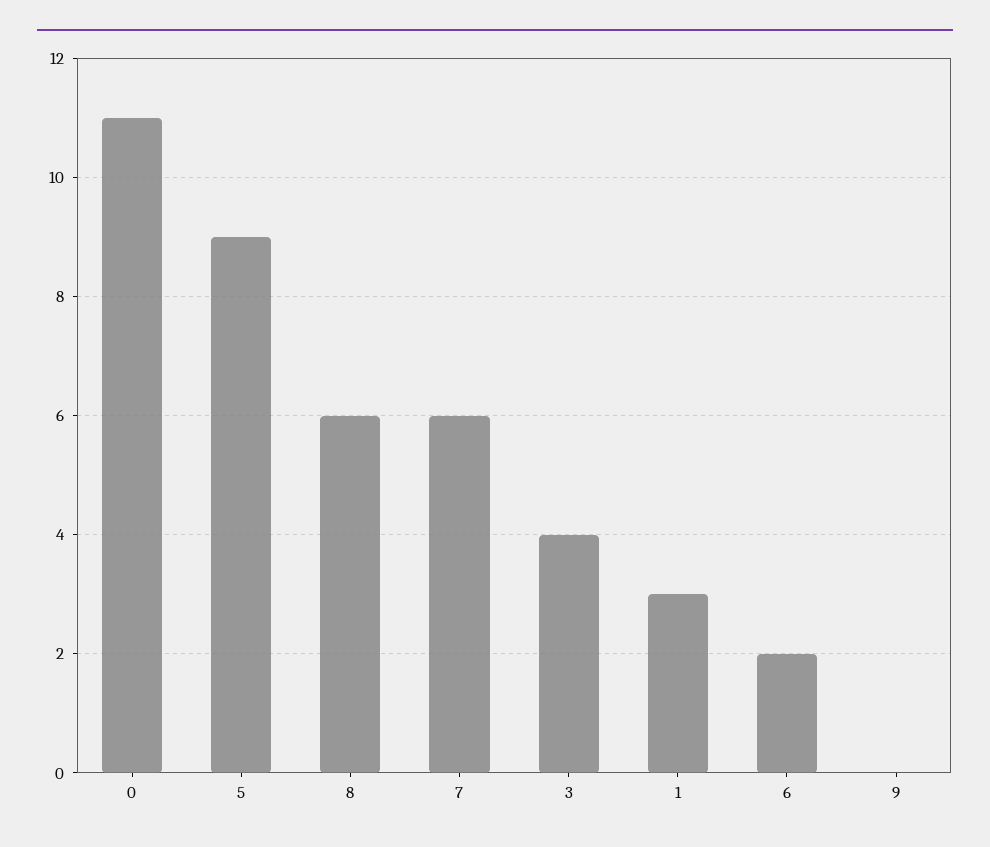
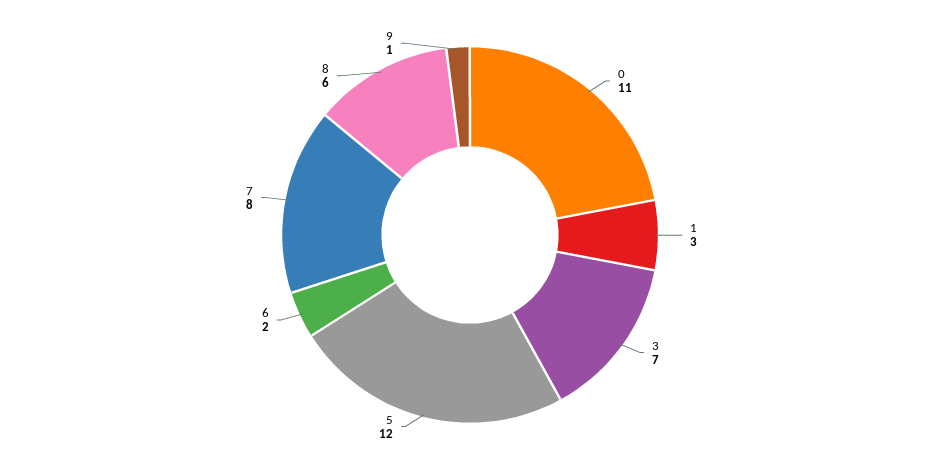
  {
    "0": 11,
-   "5": 9,
+   "5": 12,
    "8": 6,
-   "7": 6,
+   "7": 8,
-   "3": 4,
+   "3": 7,
    "1": 3,
    "6": 2,
-   "9": 0
+   "9": 1
  }

